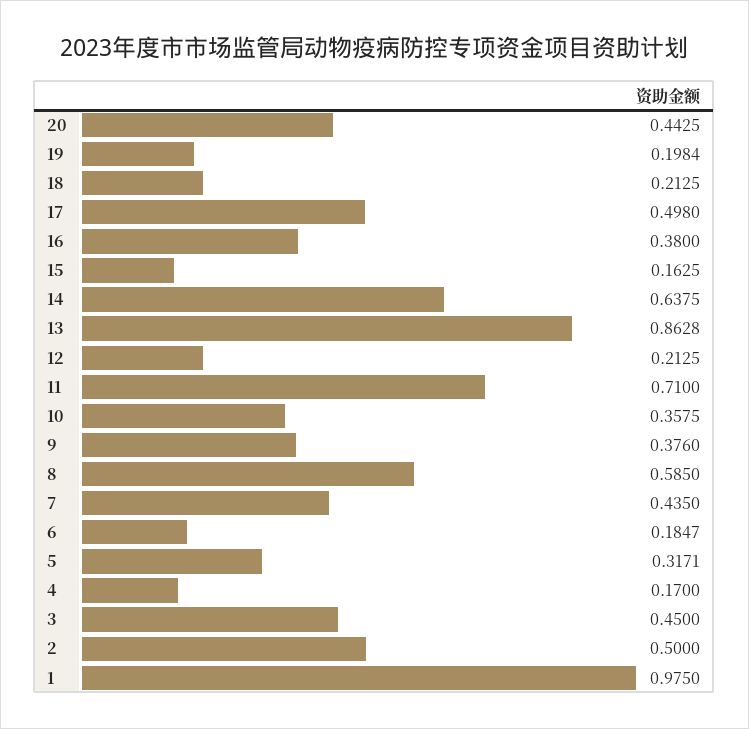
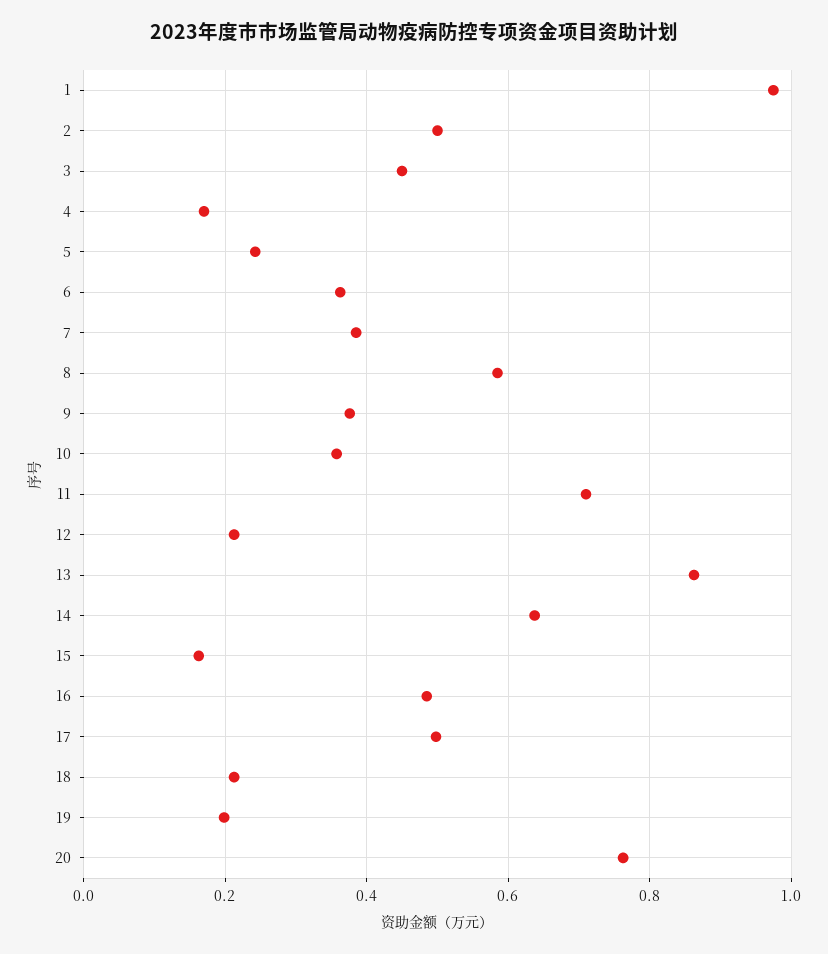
  {
-   "20": 0.4425,
+   "20": 0.76,
    "19": 0.1984,
    "18": 0.2125,
    "17": 0.498,
-   "16": 0.38,
+   "16": 0.48,
    "15": 0.1625,
    "14": 0.6375,
    "13": 0.8628,
    "12": 0.2125,
    "11": 0.71,
    "10": 0.3575,
    "9": 0.376,
    "8": 0.585,
-   "7": 0.435,
+   "7": 0.38,
-   "6": 0.1847,
+   "6": 0.36,
-   "5": 0.3171,
+   "5": 0.24,
    "4": 0.17,
    "3": 0.45,
    "2": 0.5,
    "1": 0.975
  }

